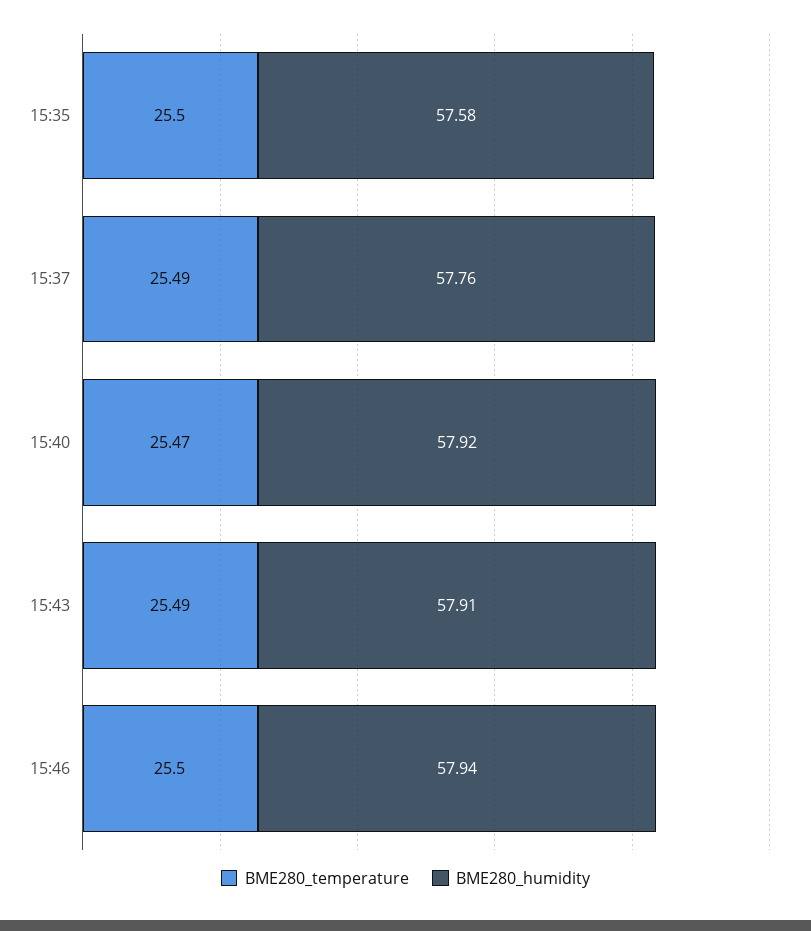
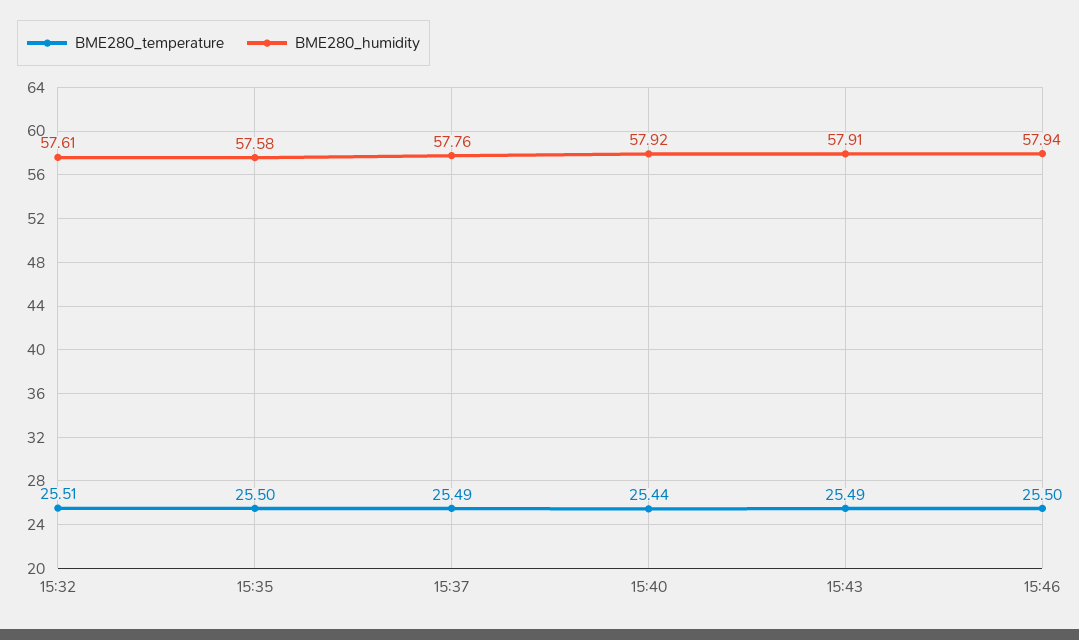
  {
    "BME280_temperature": {
      "15:35": 25.5,
      "15:37": 25.49,
-     "15:40": 25.47,
+     "15:40": 25.44,
      "15:43": 25.49,
-     "15:46": 25.5
+     "15:46": 25.5,
+     "15:32": 25.51
    },
    "BME280_humidity": {
      "15:35": 57.58,
      "15:37": 57.76,
      "15:40": 57.92,
      "15:43": 57.91,
-     "15:46": 57.94
+     "15:46": 57.94,
+     "15:32": 57.61
    }
  }

